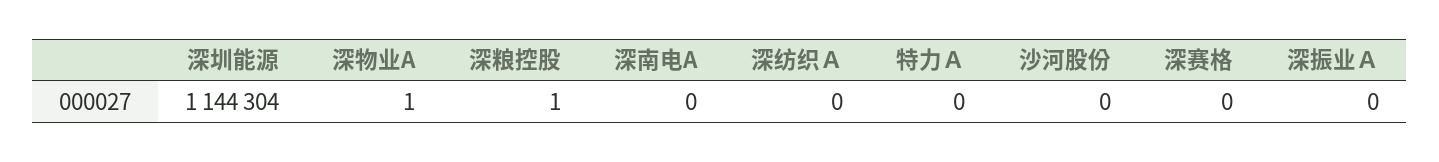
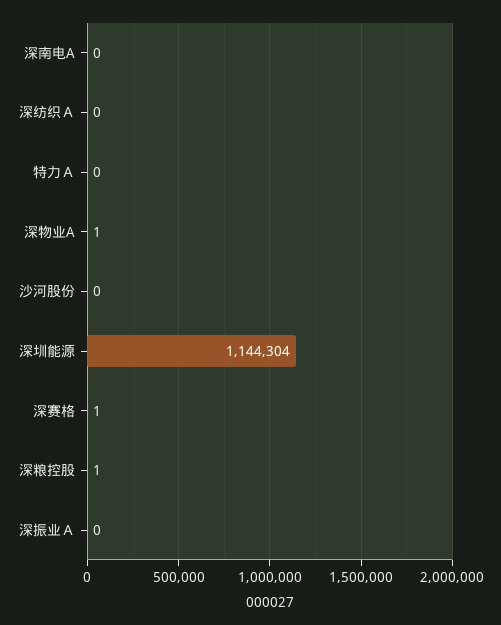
  {
    "深圳能源": 1144304,
    "深物业A": 1,
    "深粮控股": 1,
    "深南电A": 0,
    "深纺织Ａ": 0,
    "特力Ａ": 0,
    "沙河股份": 0,
-   "深赛格": 0,
+   "深赛格": 1,
    "深振业Ａ": 0
  }

